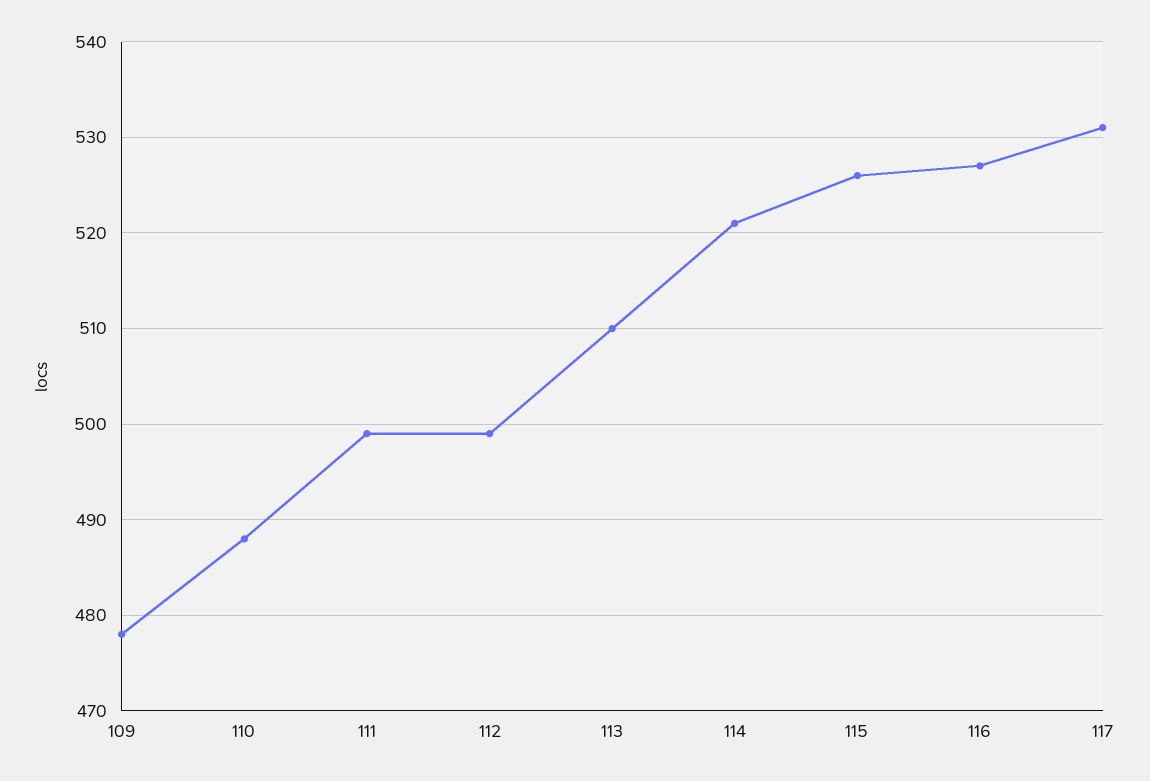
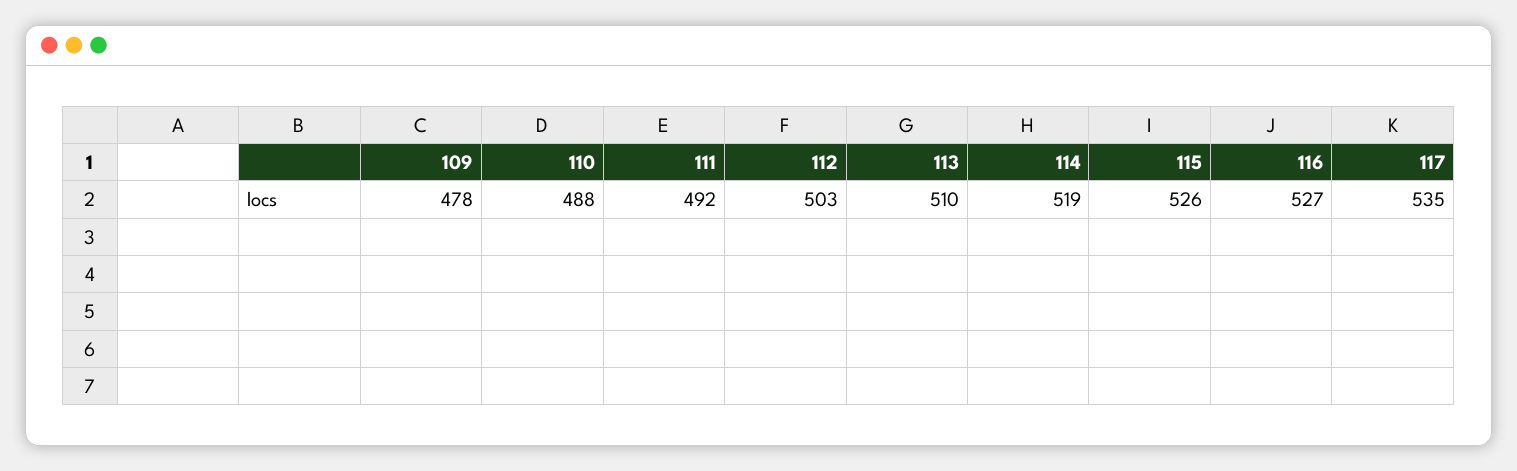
  {
    "109": 478,
    "110": 488,
-   "111": 499,
+   "111": 492,
-   "112": 499,
+   "112": 503,
    "113": 510,
-   "114": 521,
+   "114": 519,
    "115": 526,
    "116": 527,
-   "117": 531
+   "117": 535
  }

